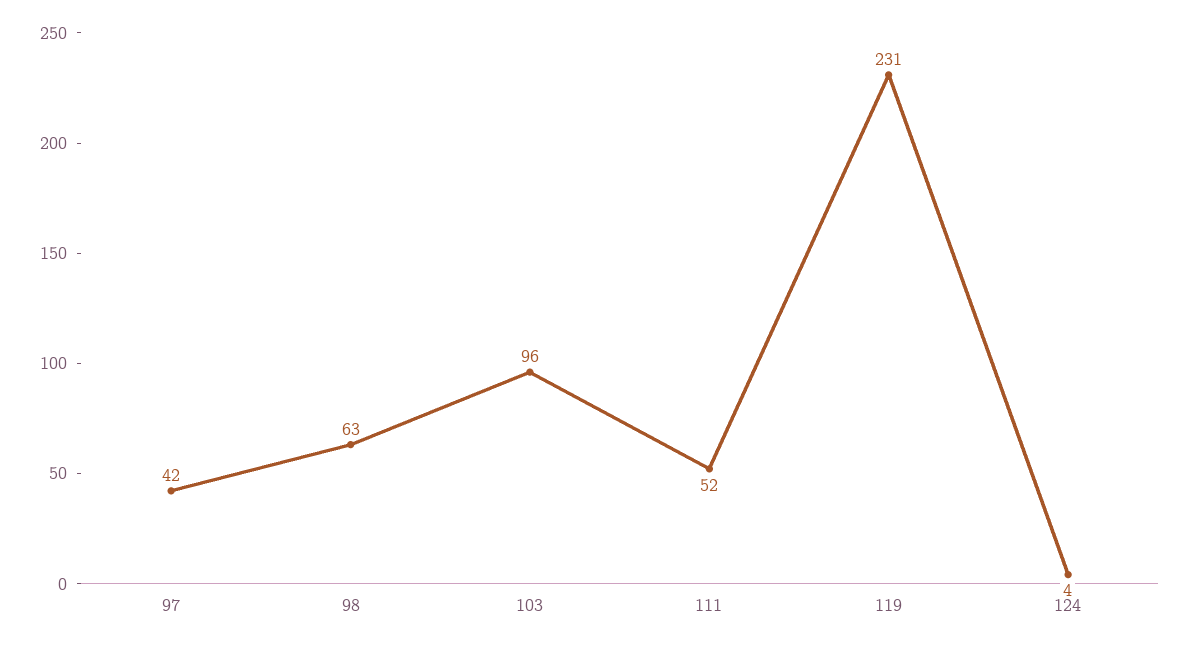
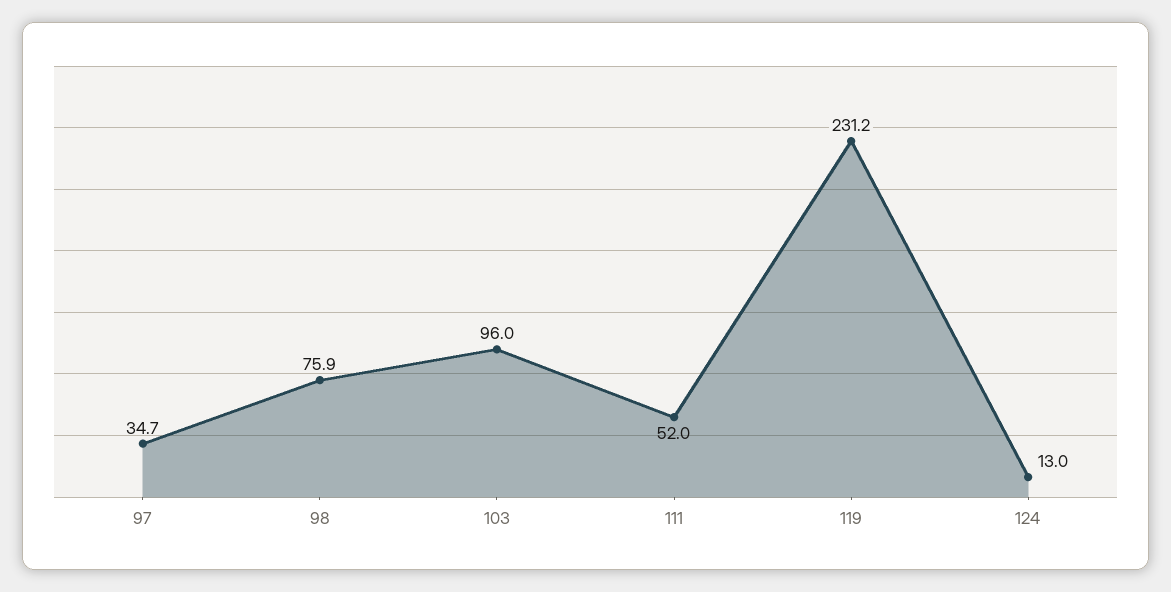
  {
-   "97": 42,
+   "97": 34.7,
-   "98": 63,
+   "98": 75.9,
    "103": 96,
    "111": 52,
    "119": 231.2,
-   "124": 4
+   "124": 13
  }

